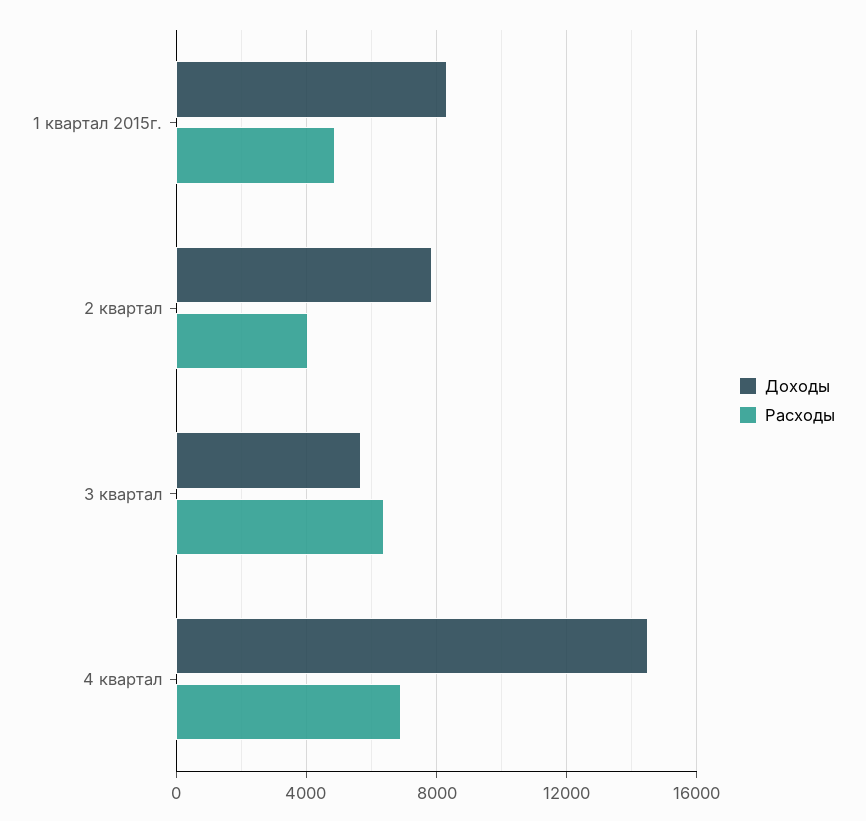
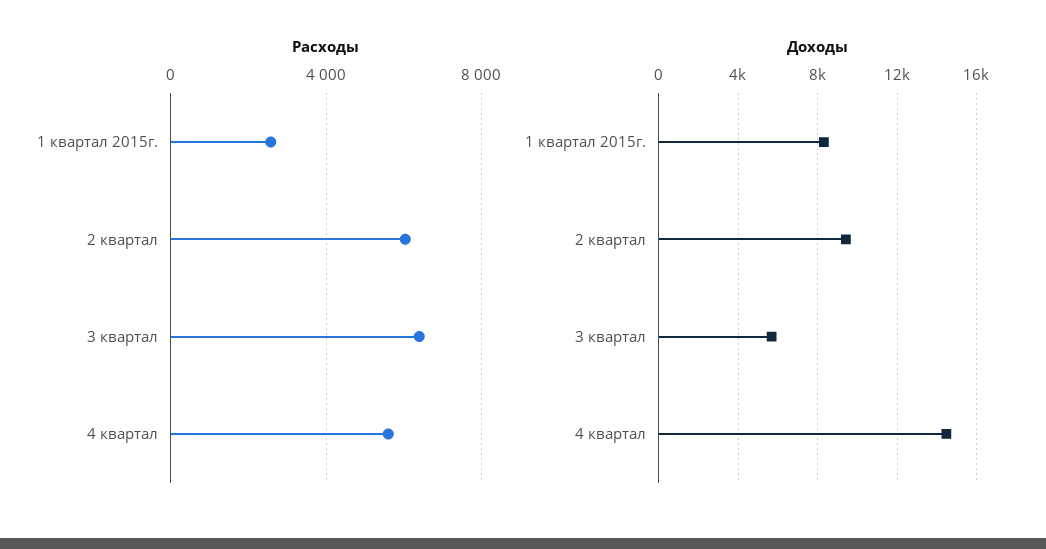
  {
    "Доходы": {
      "1 квартал 2015г.": 8500,
-     "2 квартал": 8000,
+     "2 квартал": 9500,
      "3 квартал": 5500,
      "4 квартал": 14500
    },
    "Расходы": {
-     "1 квартал 2015г.": 5000,
+     "1 квартал 2015г.": 2500,
-     "2 квартал": 4000,
+     "2 квартал": 6000,
      "3 квартал": 6500,
-     "4 квартал": 7000
+     "4 квартал": 5500
    }
  }

